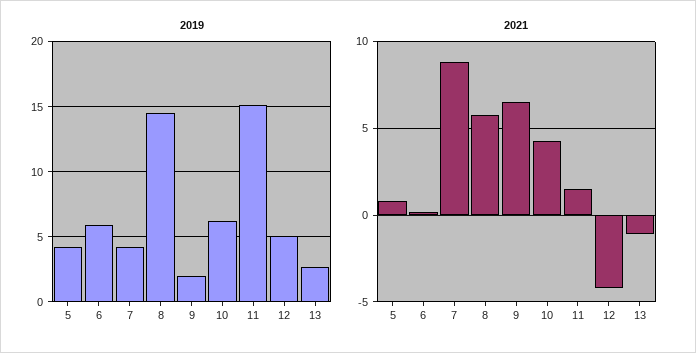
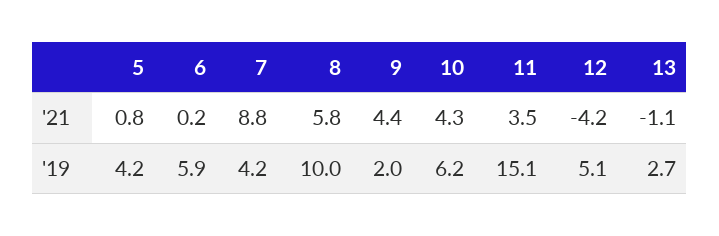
  {
    "2019": {
      "5": 4.2,
      "6": 5.9,
      "7": 4.2,
-     "8": 14.5,
+     "8": 10,
      "9": 2,
      "10": 6.2,
      "11": 15.1,
      "12": 5.1,
      "13": 2.7
    },
    "2021": {
      "5": 0.8,
      "6": 0.2,
      "7": 8.8,
      "8": 5.8,
-     "9": 6.5,
+     "9": 4.4,
      "10": 4.3,
-     "11": 1.5,
+     "11": 3.5,
      "12": -4.2,
      "13": -1.1
    }
  }

